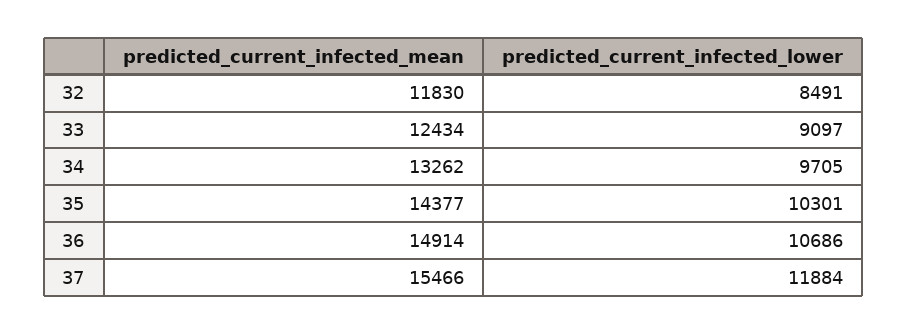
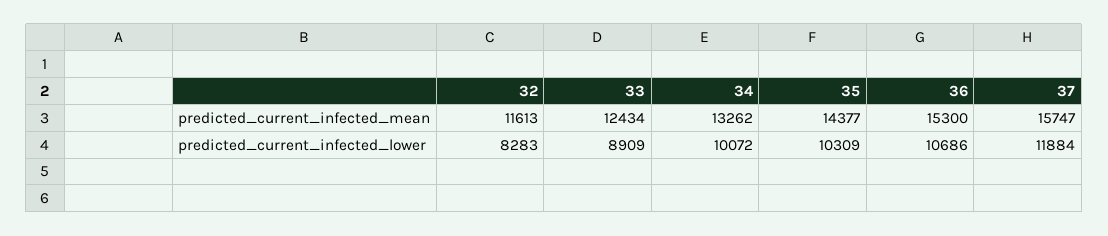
  {
    "predicted_current_infected_mean": {
-     "32": 11830,
+     "32": 11613,
      "33": 12434,
      "34": 13262,
      "35": 14377,
-     "36": 14914,
+     "36": 15300,
-     "37": 15466
+     "37": 15747
    },
    "predicted_current_infected_lower": {
-     "32": 8491,
+     "32": 8283,
-     "33": 9097,
+     "33": 8909,
-     "34": 9705,
+     "34": 10072,
-     "35": 10301,
+     "35": 10309,
      "36": 10686,
      "37": 11884
    }
  }

